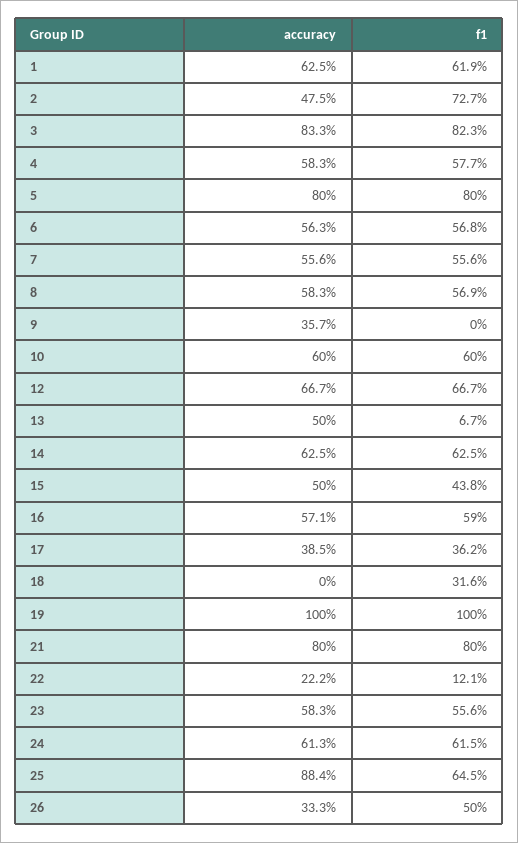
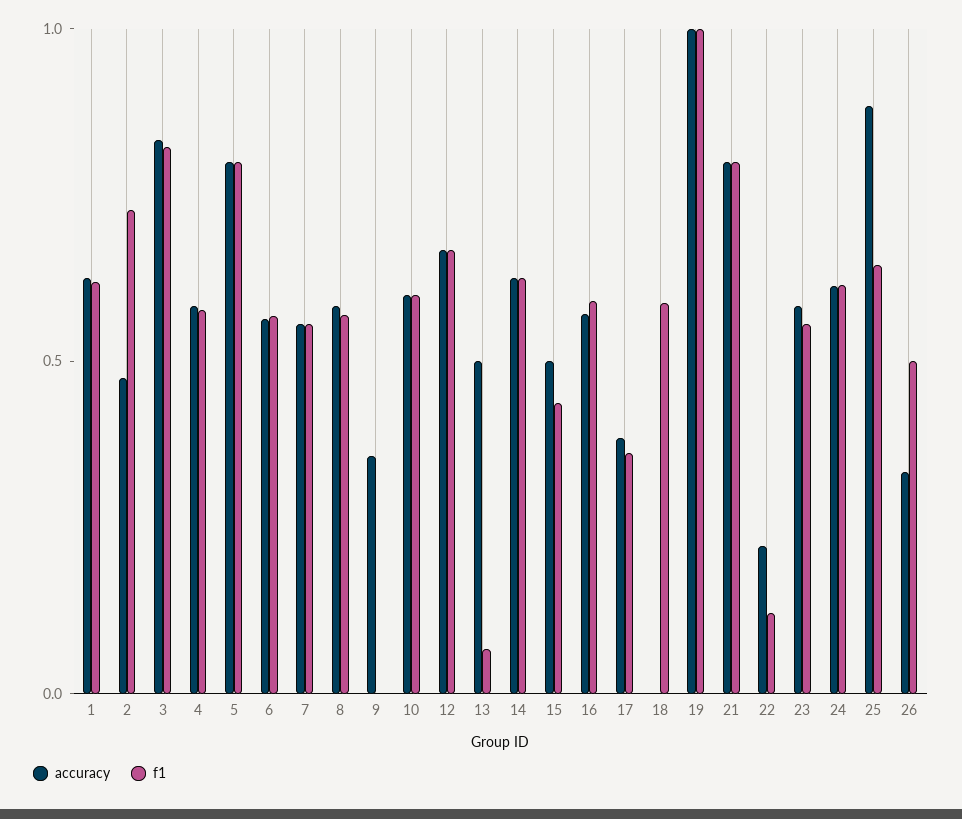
  {
    "accuracy": {
      "1": 0.625,
      "2": 0.475,
      "3": 0.833,
      "4": 0.583,
      "5": 0.8,
      "6": 0.563,
      "7": 0.556,
      "8": 0.583,
      "9": 0.357,
      "10": 0.6,
      "12": 0.667,
      "13": 0.5,
      "14": 0.625,
      "15": 0.5,
      "16": 0.571,
      "17": 0.385,
      "18": 0,
      "19": 1,
      "21": 0.8,
      "22": 0.222,
      "23": 0.583,
      "24": 0.613,
      "25": 0.884,
      "26": 0.333
    },
    "f1": {
      "1": 0.619,
      "2": 0.727,
      "3": 0.823,
      "4": 0.577,
      "5": 0.8,
      "6": 0.568,
      "7": 0.556,
      "8": 0.569,
      "9": 0,
      "10": 0.6,
      "12": 0.667,
      "13": 0.067,
      "14": 0.625,
      "15": 0.438,
      "16": 0.59,
      "17": 0.362,
-     "18": 0.316,
+     "18": 0.6,
      "19": 1,
      "21": 0.8,
      "22": 0.121,
      "23": 0.556,
      "24": 0.615,
      "25": 0.645,
      "26": 0.5
    }
  }

